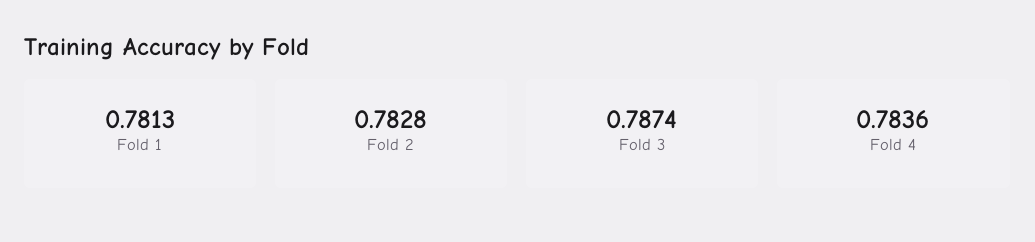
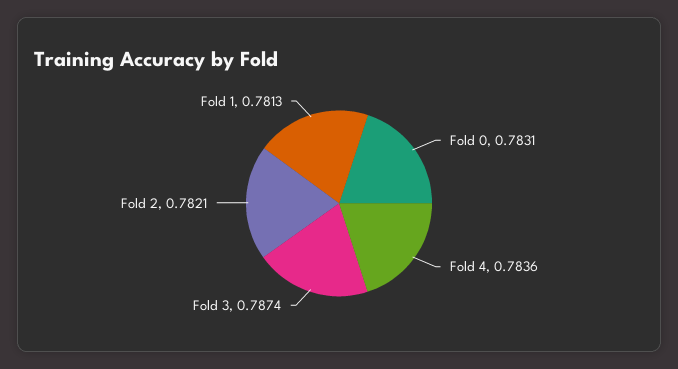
  {
    "Fold 1": 0.7813,
-   "Fold 2": 0.7828,
+   "Fold 2": 0.7821,
    "Fold 3": 0.7874,
-   "Fold 4": 0.7836
+   "Fold 4": 0.7836,
+   "Fold 0": 0.7831
  }

